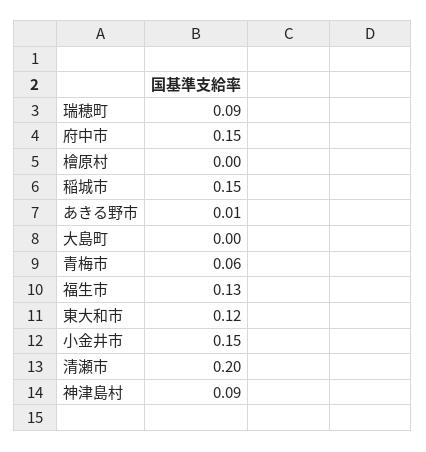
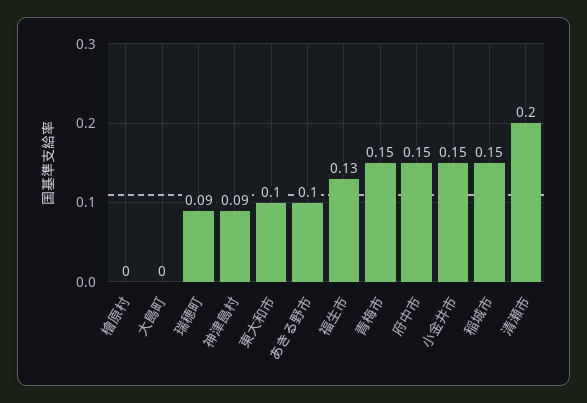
  {
    "瑞穂町": 0.09,
    "府中市": 0.15,
    "檜原村": 0,
    "稲城市": 0.15,
-   "あきる野市": 0.01,
+   "あきる野市": 0.1,
    "大島町": 0,
-   "青梅市": 0.06,
+   "青梅市": 0.15,
    "福生市": 0.13,
-   "東大和市": 0.12,
+   "東大和市": 0.1,
    "小金井市": 0.15,
    "清瀬市": 0.2,
    "神津島村": 0.09
  }

